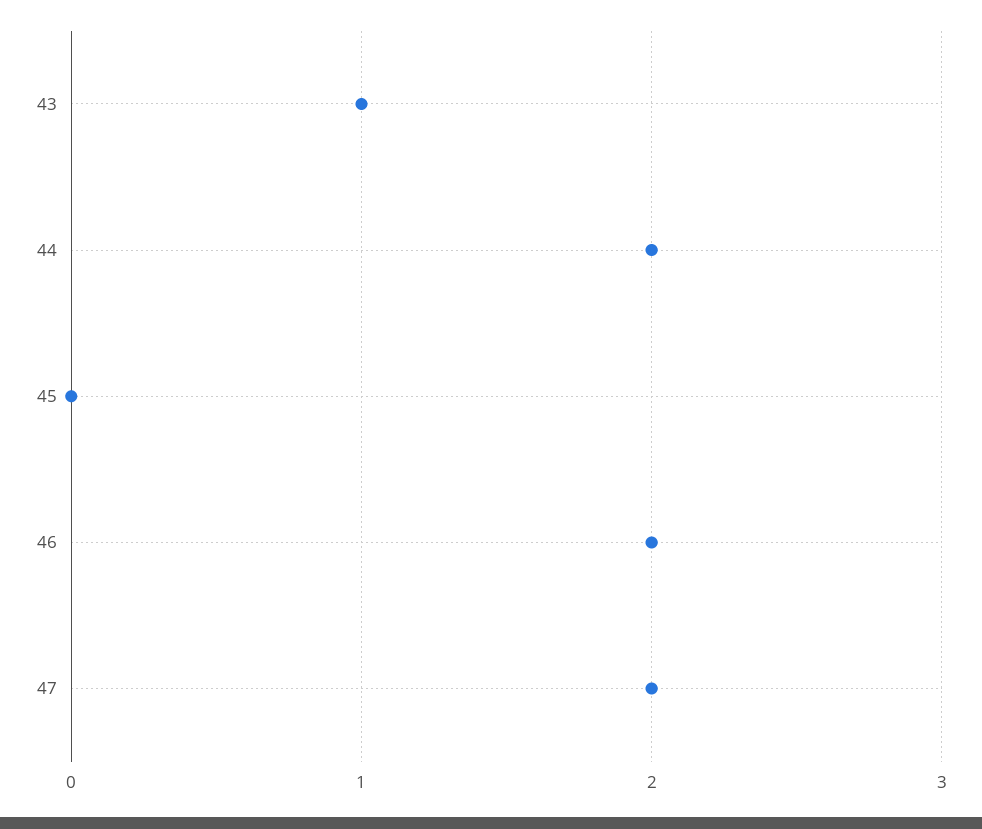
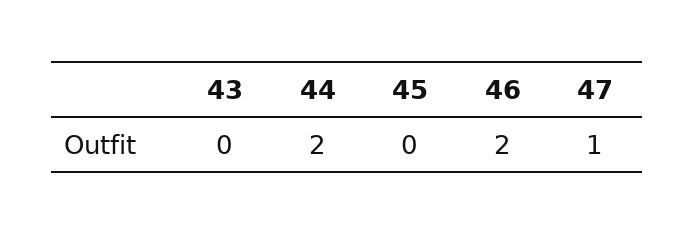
  {
-   "43": 1,
+   "43": 0,
    "44": 2,
    "45": 0,
    "46": 2,
-   "47": 2
+   "47": 1
  }

